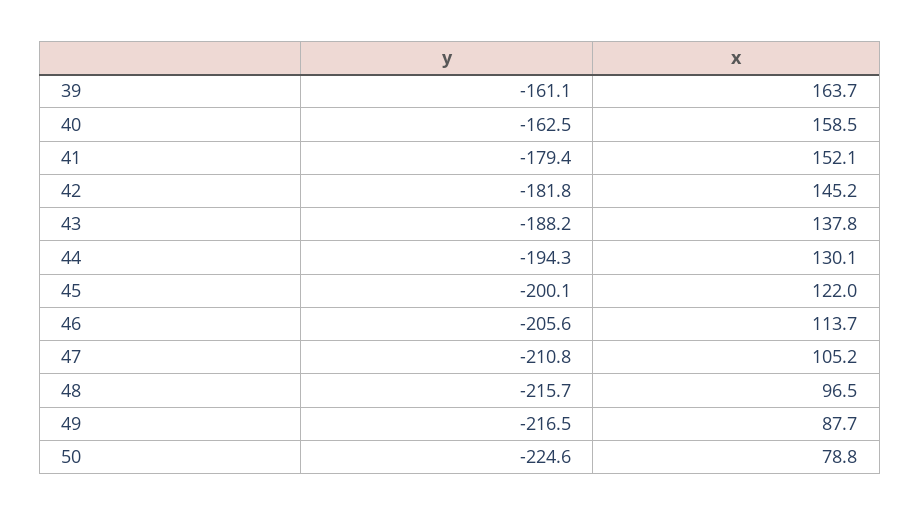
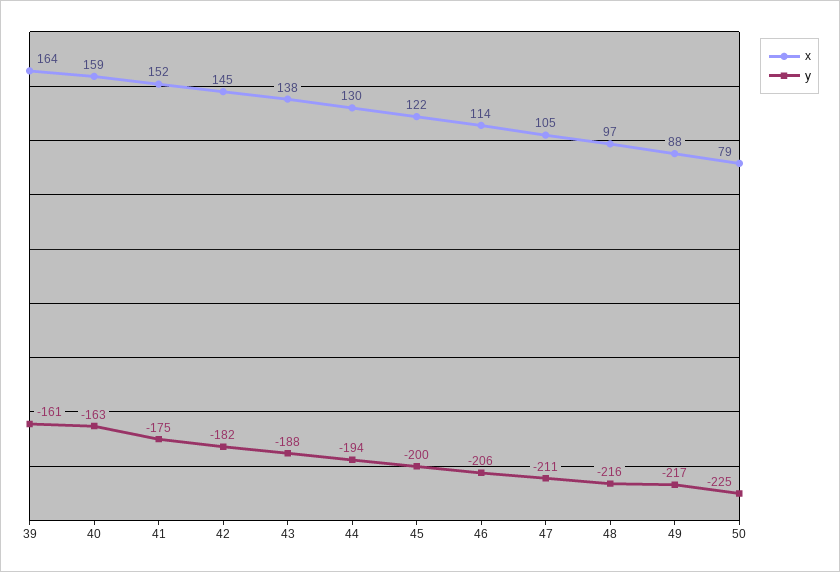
  {
    "y": {
      "39": -161.1,
      "40": -162.5,
-     "41": -179.4,
+     "41": -175,
      "42": -181.8,
      "43": -188.2,
      "44": -194.3,
      "45": -200.1,
      "46": -205.6,
      "47": -210.8,
      "48": -215.7,
      "49": -216.5,
      "50": -224.6
    },
    "x": {
      "39": 163.7,
      "40": 158.5,
      "41": 152.1,
      "42": 145.2,
      "43": 137.8,
      "44": 130.1,
      "45": 122,
      "46": 113.7,
      "47": 105.2,
      "48": 96.5,
      "49": 87.7,
      "50": 78.8
    }
  }

